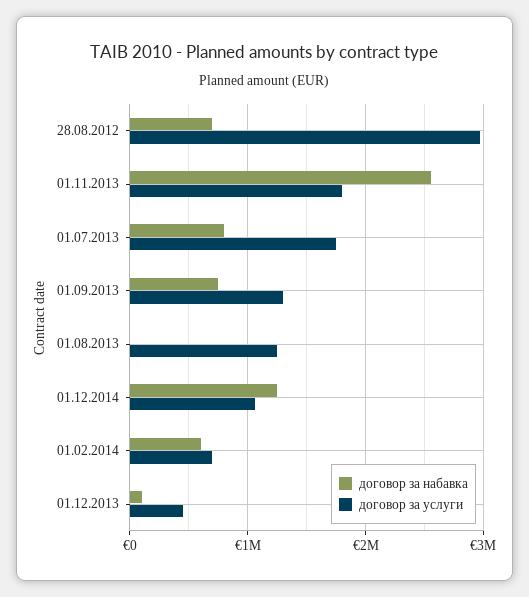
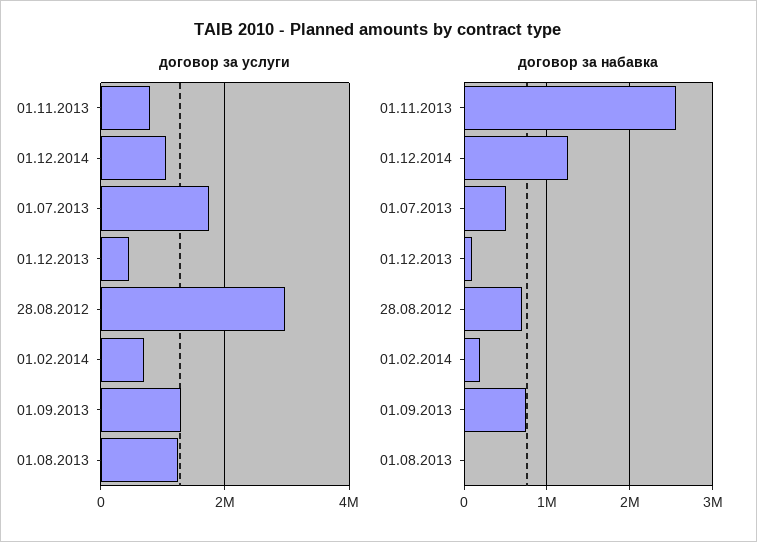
  {
    "договор за набавка": {
      "28.08.2012": 700000,
      "01.11.2013": 2600000,
-     "01.07.2013": 800000,
+     "01.07.2013": 500000,
      "01.09.2013": 800000,
      "01.08.2013": 0,
      "01.12.2014": 1300000,
-     "01.02.2014": 600000,
+     "01.02.2014": 200000,
      "01.12.2013": 100000
    },
    "договор за услуги": {
      "28.08.2012": 3000000,
-     "01.11.2013": 1800000,
+     "01.11.2013": 800000,
      "01.07.2013": 1800000,
      "01.09.2013": 1300000,
      "01.08.2013": 1300000,
      "01.12.2014": 1100000,
      "01.02.2014": 700000,
      "01.12.2013": 500000
    }
  }

